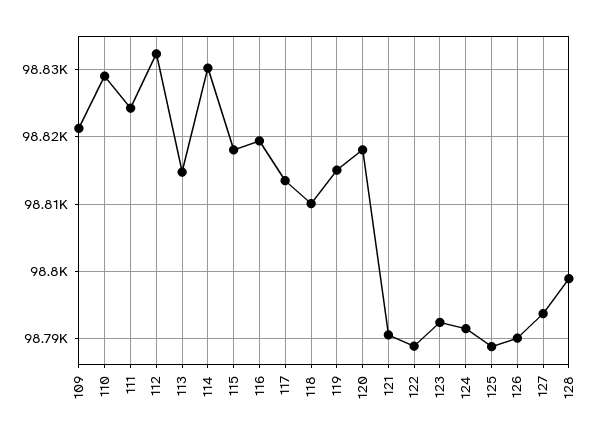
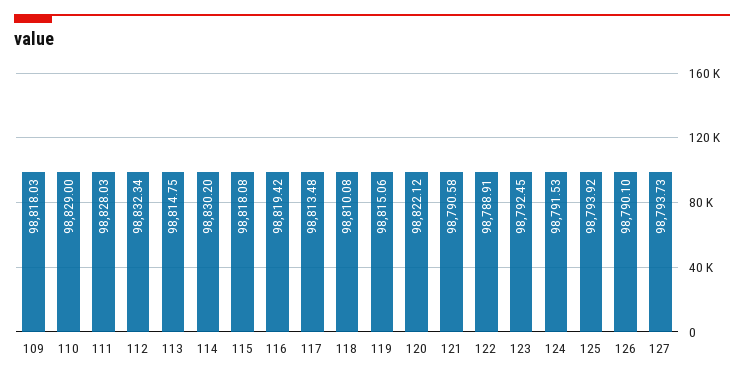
  {
-   "109": 98821,
+   "109": 98818.03,
    "110": 98829,
-   "111": 98824,
+   "111": 98828.03,
    "112": 98832.34,
    "113": 98814.75,
    "114": 98830.2,
    "115": 98818.08,
    "116": 98819.42,
    "117": 98813.48,
    "118": 98810.08,
    "119": 98815.06,
-   "120": 98818,
+   "120": 98822.12,
    "121": 98790.58,
    "122": 98788.91,
    "123": 98792.45,
    "124": 98791.53,
-   "125": 98789,
+   "125": 98793.92,
    "126": 98790.1,
-   "127": 98793.73,
+   "127": 98793.73
-   "128": 98799
  }

